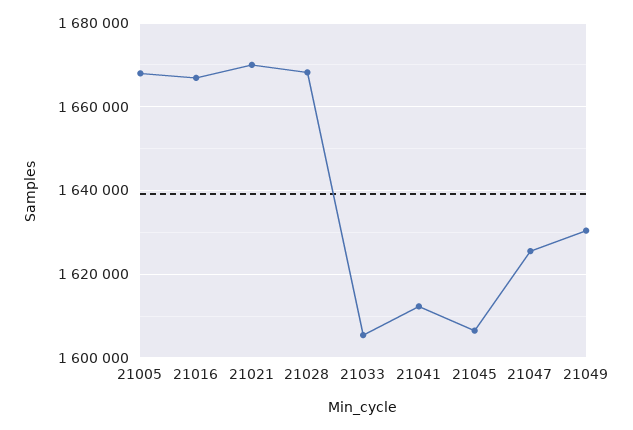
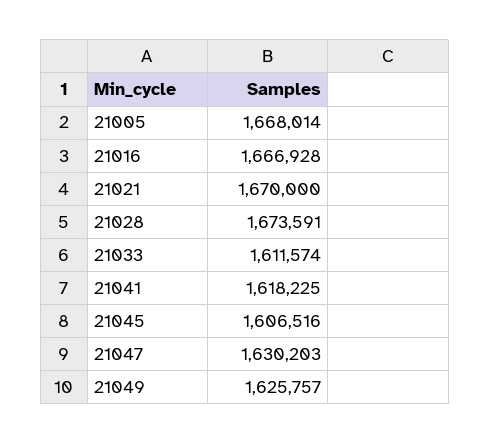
  {
    "21005": 1668014,
    "21016": 1666928,
    "21021": 1670000,
-   "21028": 1668000,
+   "21028": 1673591,
-   "21033": 1606000,
+   "21033": 1611574,
-   "21041": 1612000,
+   "21041": 1618225,
    "21045": 1606516,
-   "21047": 1626000,
+   "21047": 1630203,
-   "21049": 1630000
+   "21049": 1625757
  }

